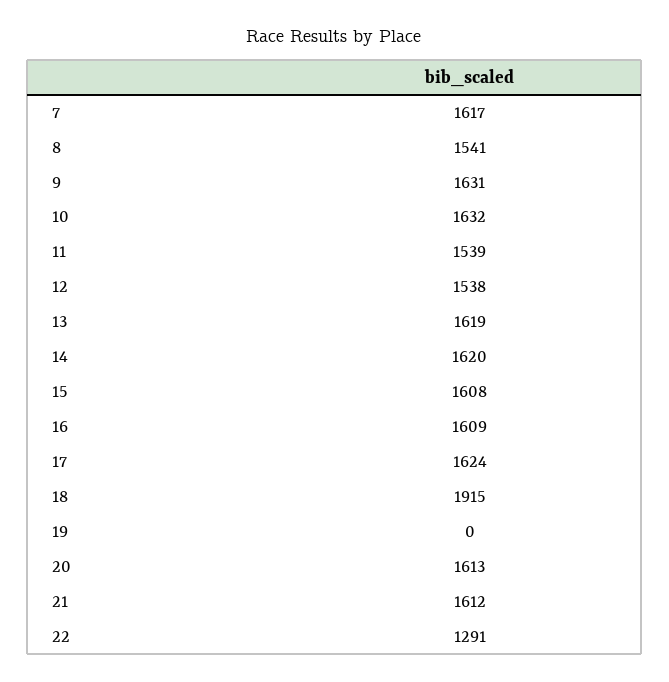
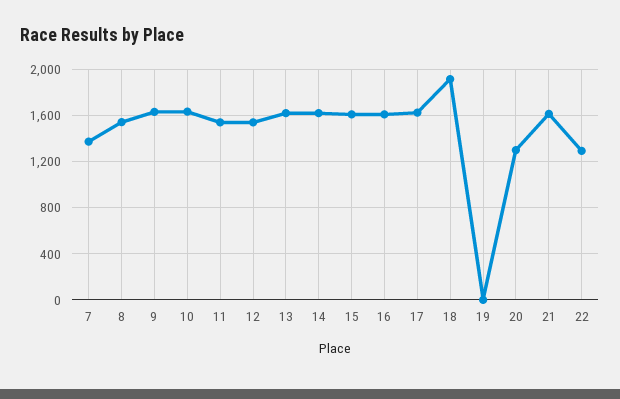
  {
-   "7": 1617,
+   "7": 1400,
    "8": 1541,
    "9": 1631,
    "10": 1632,
    "11": 1539,
    "12": 1538,
    "13": 1619,
    "14": 1620,
    "15": 1608,
    "16": 1609,
    "17": 1624,
    "18": 1915,
    "19": 0,
-   "20": 1613,
+   "20": 1300,
    "21": 1612,
    "22": 1291
  }

